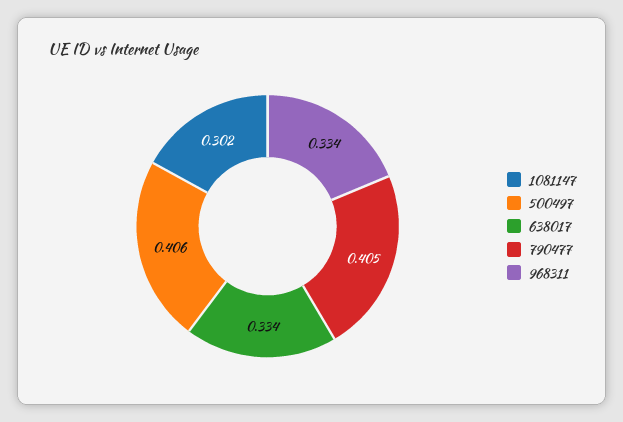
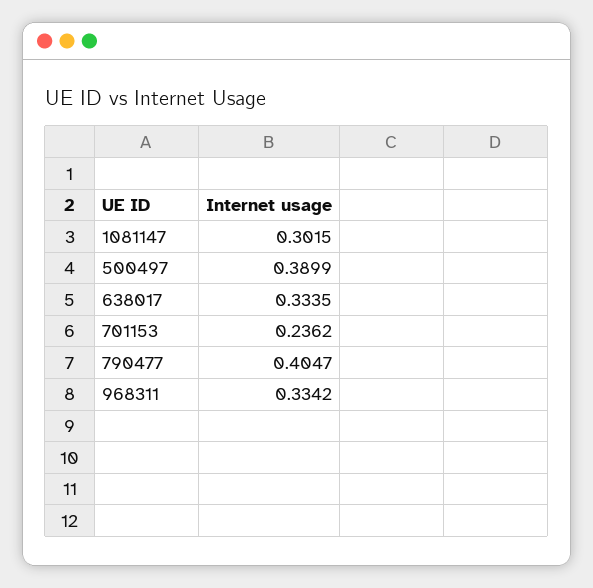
  {
    "1081147": 0.3015,
-   "500497": 0.406,
+   "500497": 0.3899,
    "638017": 0.3335,
    "790477": 0.4047,
-   "968311": 0.3342
+   "968311": 0.3342,
+   "701153": 0.2362
  }

